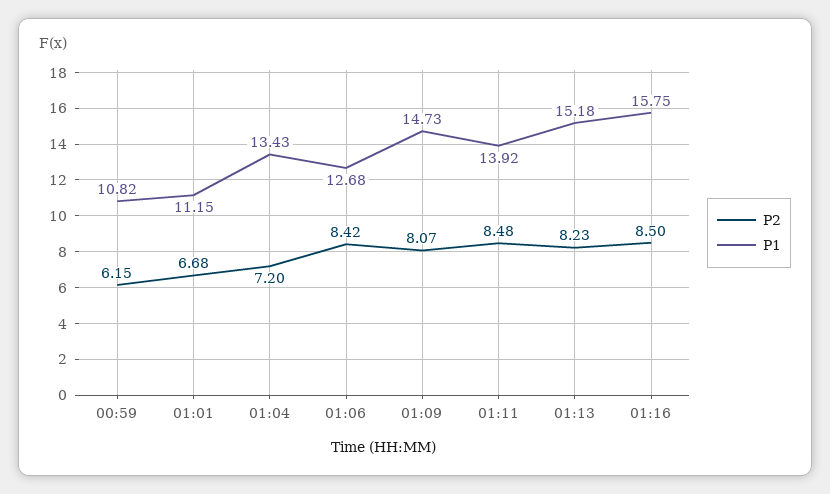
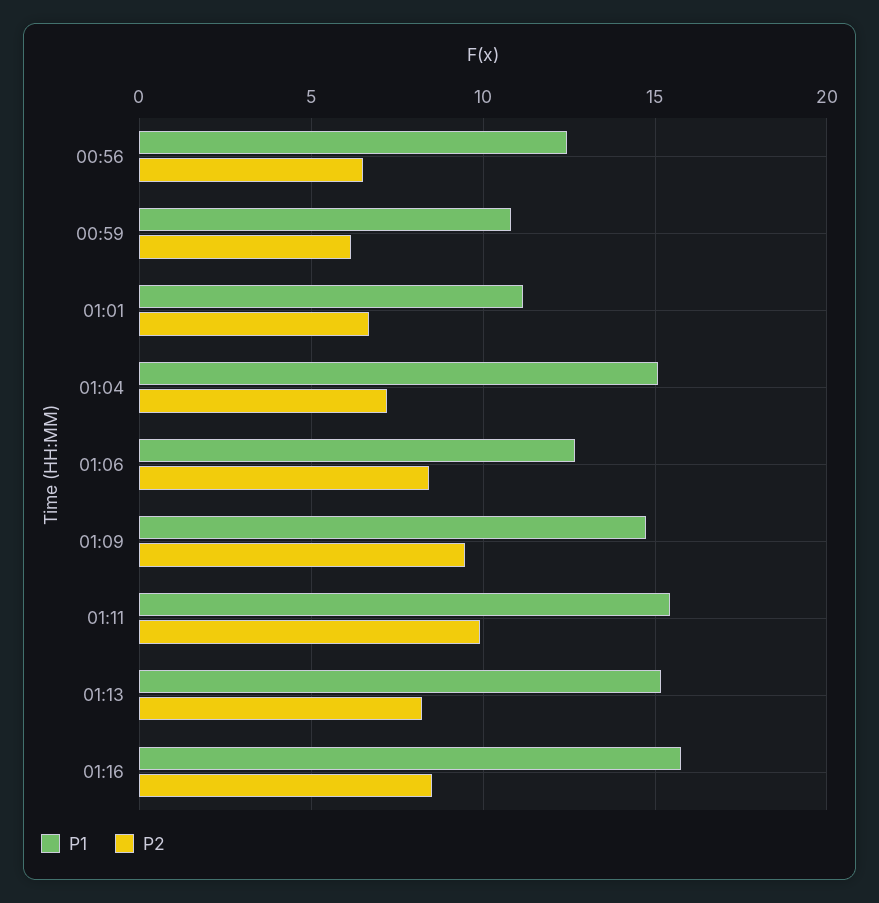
  {
    "P2": {
      "00:59": 6.15,
      "01:01": 6.68,
      "01:04": 7.2,
      "01:06": 8.42,
-     "01:09": 8.07,
+     "01:09": 9.5,
-     "01:11": 8.48,
+     "01:11": 10,
      "01:13": 8.23,
-     "01:16": 8.5
+     "01:16": 8.5,
+     "00:56": 6.5
    },
    "P1": {
      "00:59": 10.82,
      "01:01": 11.15,
-     "01:04": 13.43,
+     "01:04": 15,
      "01:06": 12.68,
      "01:09": 14.73,
-     "01:11": 13.92,
+     "01:11": 15.5,
      "01:13": 15.18,
-     "01:16": 15.75
+     "01:16": 15.75,
+     "00:56": 12.5
    }
  }

